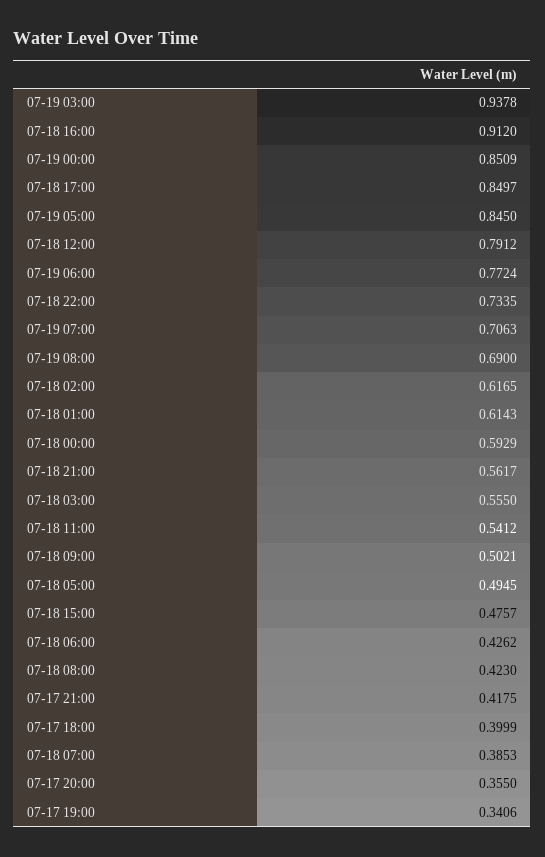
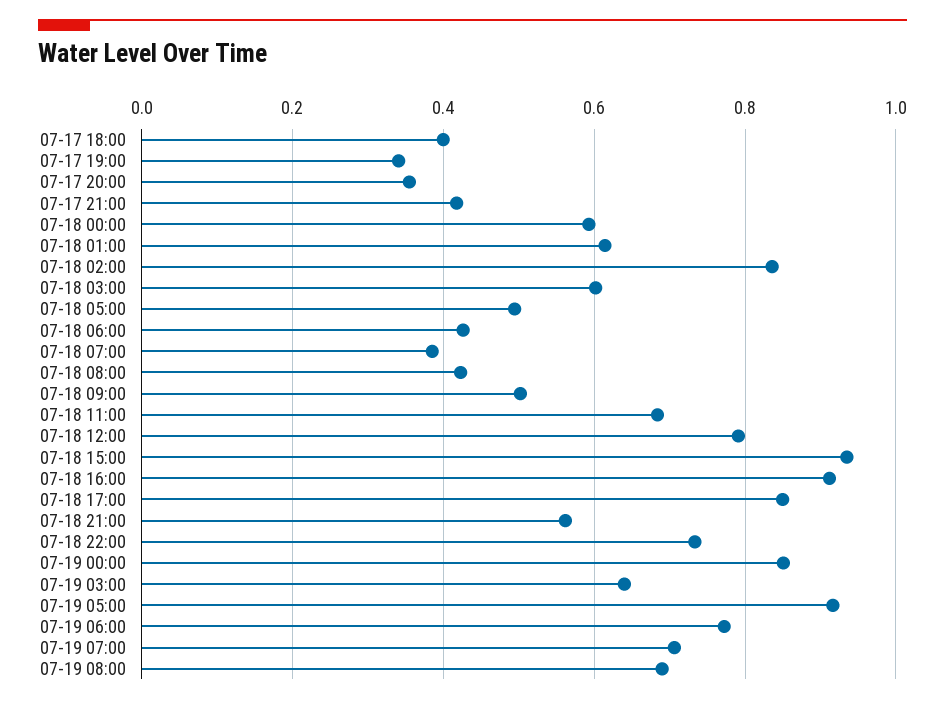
  {
-   "07-19 03:00": 0.9378,
+   "07-19 03:00": 0.64,
    "07-18 16:00": 0.912,
    "07-19 00:00": 0.8509,
    "07-18 17:00": 0.8497,
-   "07-19 05:00": 0.845,
+   "07-19 05:00": 0.92,
    "07-18 12:00": 0.7912,
    "07-19 06:00": 0.7724,
    "07-18 22:00": 0.7335,
    "07-19 07:00": 0.7063,
    "07-19 08:00": 0.69,
-   "07-18 02:00": 0.6165,
+   "07-18 02:00": 0.84,
    "07-18 01:00": 0.6143,
    "07-18 00:00": 0.5929,
    "07-18 21:00": 0.5617,
-   "07-18 03:00": 0.555,
+   "07-18 03:00": 0.6,
-   "07-18 11:00": 0.5412,
+   "07-18 11:00": 0.68,
    "07-18 09:00": 0.5021,
    "07-18 05:00": 0.4945,
-   "07-18 15:00": 0.4757,
+   "07-18 15:00": 0.94,
    "07-18 06:00": 0.4262,
    "07-18 08:00": 0.423,
    "07-17 21:00": 0.4175,
    "07-17 18:00": 0.3999,
    "07-18 07:00": 0.3853,
    "07-17 20:00": 0.355,
    "07-17 19:00": 0.3406
  }

